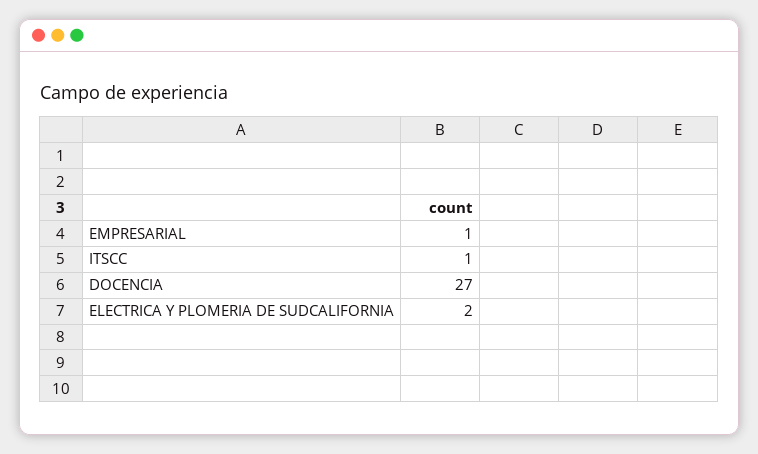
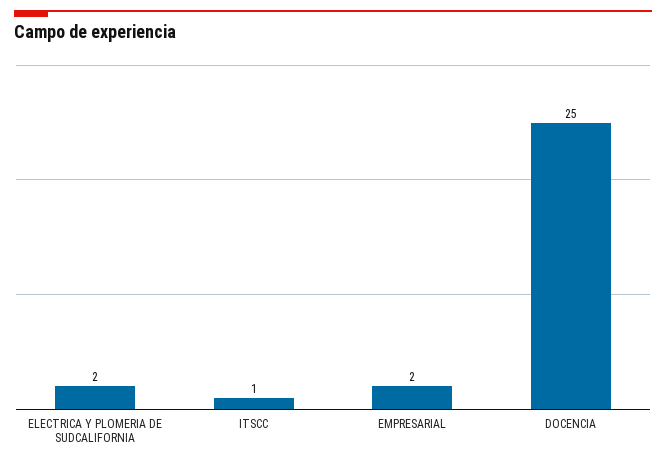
  {
-   "EMPRESARIAL": 1,
+   "EMPRESARIAL": 2,
    "ITSCC": 1,
-   "DOCENCIA": 27,
+   "DOCENCIA": 25,
    "ELECTRICA Y PLOMERIA DE SUDCALIFORNIA": 2
  }

